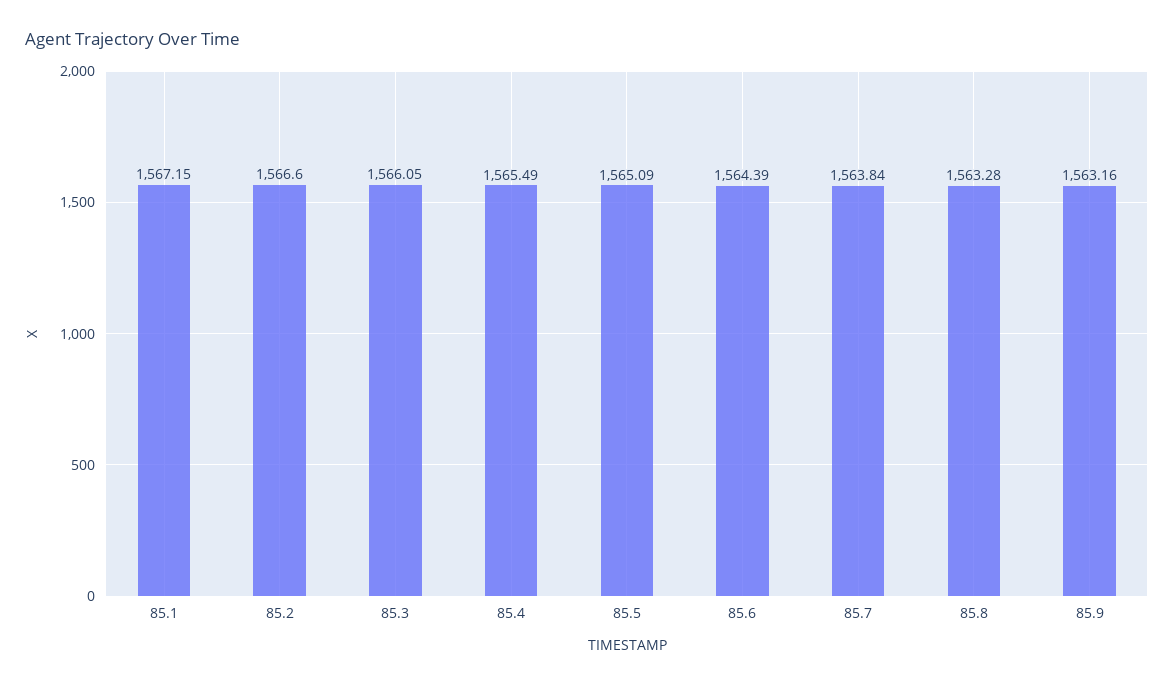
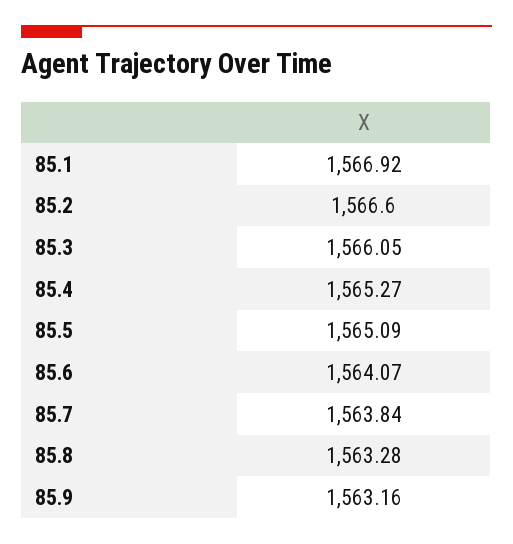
  {
-   "85.1": 1567.15,
+   "85.1": 1566.92,
    "85.2": 1566.6,
    "85.3": 1566.05,
-   "85.4": 1565.49,
+   "85.4": 1565.27,
    "85.5": 1565.09,
-   "85.6": 1564.39,
+   "85.6": 1564.07,
    "85.7": 1563.84,
    "85.8": 1563.28,
    "85.9": 1563.16
  }

